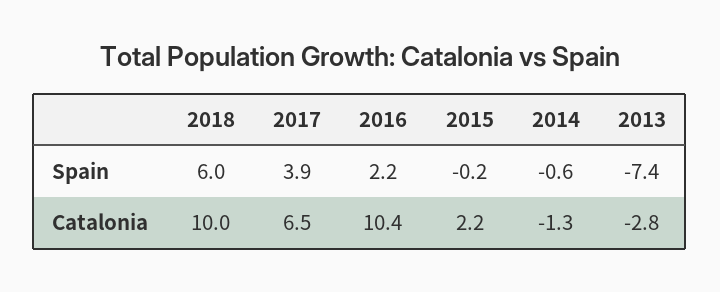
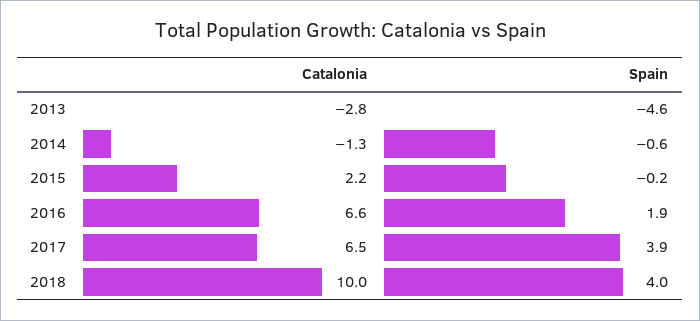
  {
    "2018": {
-     "Spain": 6,
+     "Spain": 4,
      "Catalonia": 10
    },
    "2017": {
      "Spain": 3.9,
      "Catalonia": 6.5
    },
    "2016": {
-     "Spain": 2.2,
+     "Spain": 1.9,
-     "Catalonia": 10.4
+     "Catalonia": 6.6
    },
    "2015": {
      "Spain": -0.2,
      "Catalonia": 2.2
    },
    "2014": {
      "Spain": -0.6,
      "Catalonia": -1.3
    },
    "2013": {
-     "Spain": -7.4,
+     "Spain": -4.6,
      "Catalonia": -2.8
    }
  }

